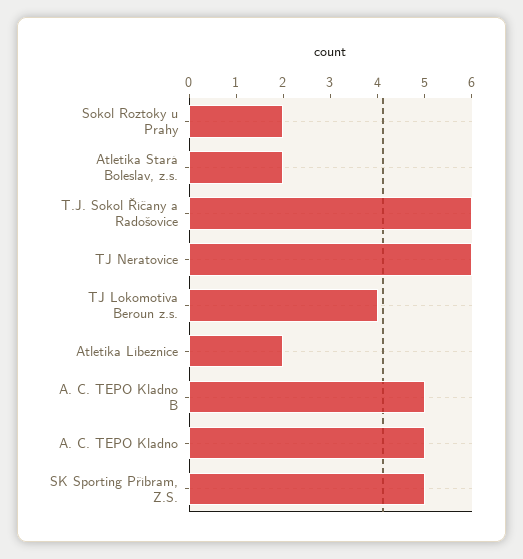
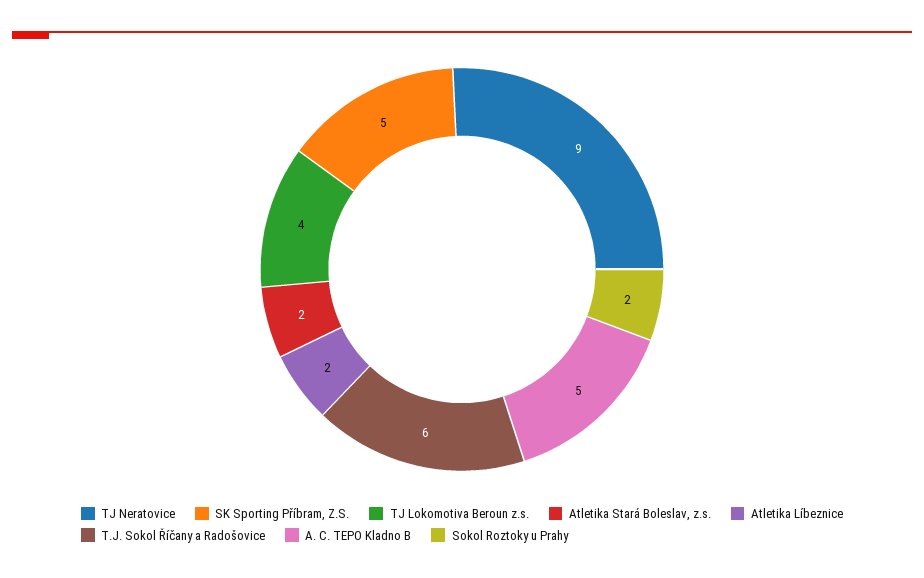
  {
    "Sokol Roztoky u Prahy": 2,
    "Atletika Stará Boleslav, z.s.": 2,
    "T.J. Sokol Říčany a Radošovice": 6,
-   "TJ Neratovice": 6,
+   "TJ Neratovice": 9,
    "TJ Lokomotiva Beroun z.s.": 4,
    "Atletika Líbeznice": 2,
    "A. C. TEPO Kladno B": 5,
-   "A. C. TEPO Kladno": 5,
    "SK Sporting Příbram, Z.S.": 5
  }

